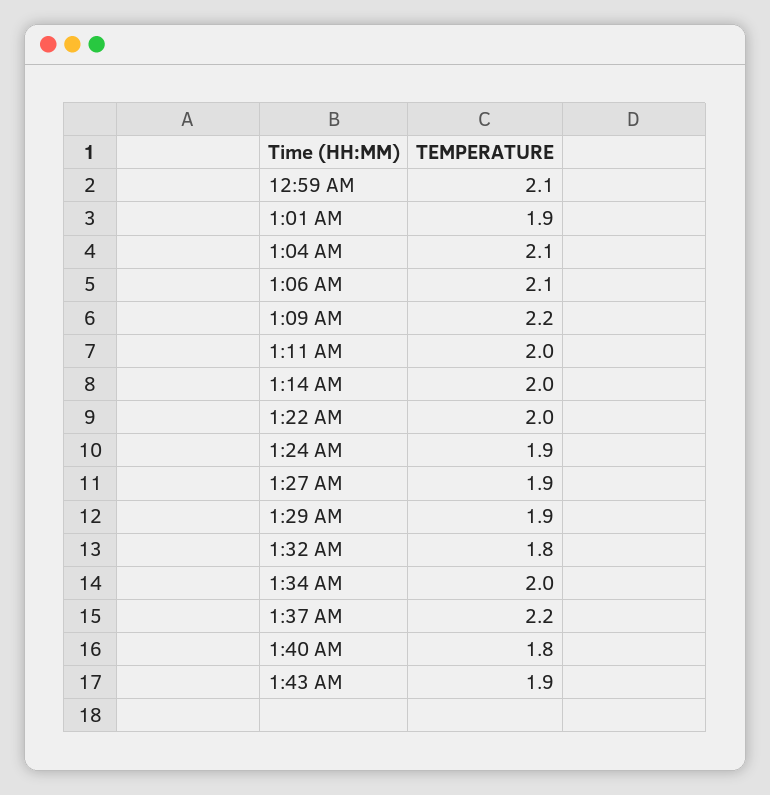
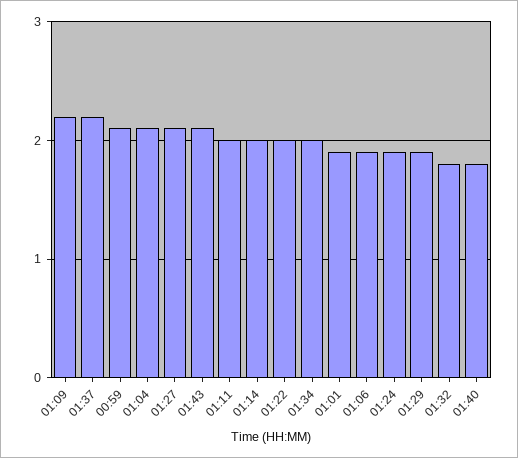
  {
    "12:59 AM": 2.1,
    "1:01 AM": 1.9,
    "1:04 AM": 2.1,
-   "1:06 AM": 2.1,
+   "1:06 AM": 1.9,
    "1:09 AM": 2.2,
    "1:11 AM": 2,
    "1:14 AM": 2,
    "1:22 AM": 2,
    "1:24 AM": 1.9,
-   "1:27 AM": 1.9,
+   "1:27 AM": 2.1,
    "1:29 AM": 1.9,
    "1:32 AM": 1.8,
    "1:34 AM": 2,
    "1:37 AM": 2.2,
    "1:40 AM": 1.8,
-   "1:43 AM": 1.9
+   "1:43 AM": 2.1
  }

